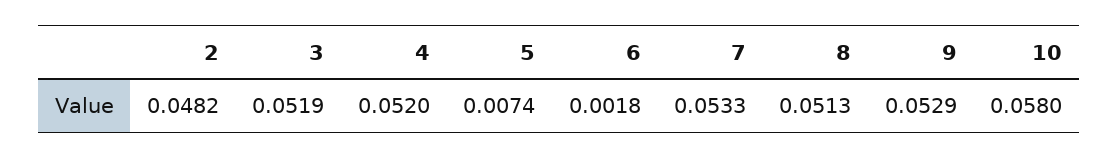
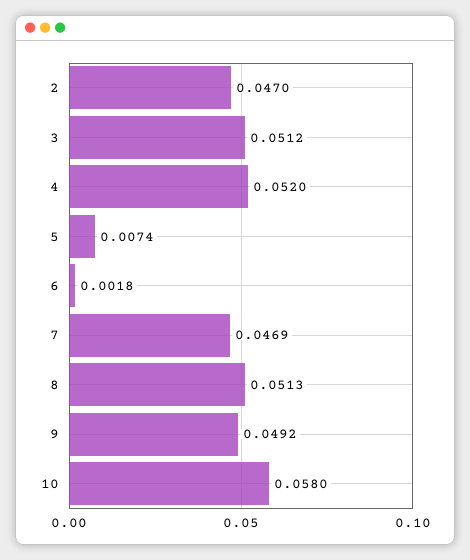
  {
-   "2": 0.0482,
+   "2": 0.047,
-   "3": 0.0519,
+   "3": 0.0512,
    "4": 0.052,
    "5": 0.0074,
    "6": 0.0018,
-   "7": 0.0533,
+   "7": 0.0469,
    "8": 0.0513,
-   "9": 0.0529,
+   "9": 0.0492,
    "10": 0.058
  }

